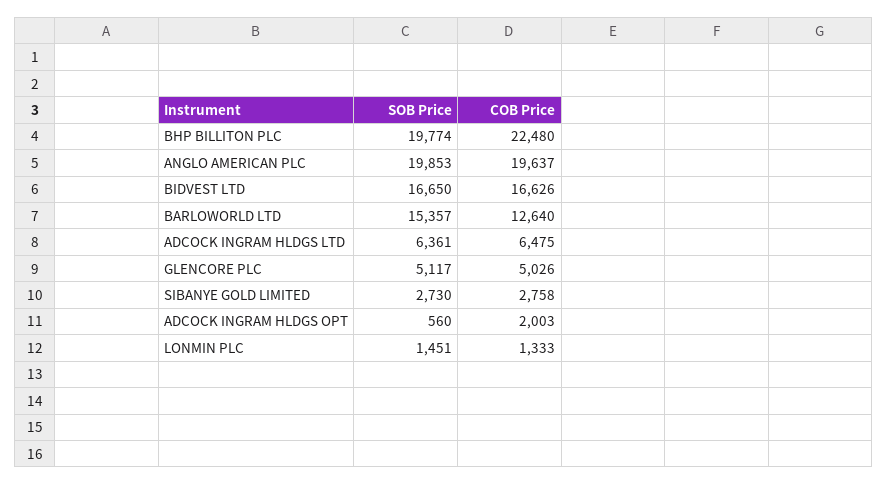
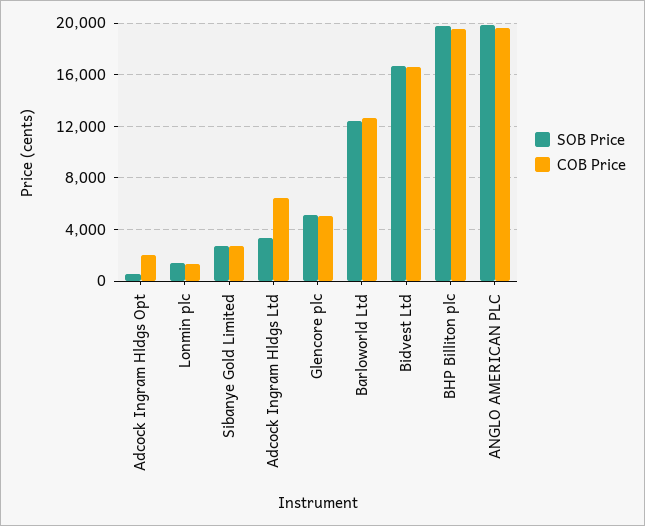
  {
    "SOB Price": {
      "BHP BILLITON PLC": 19774,
      "ANGLO AMERICAN PLC": 19853,
      "BIDVEST LTD": 16650,
-     "BARLOWORLD LTD": 15357,
+     "BARLOWORLD LTD": 12500,
-     "ADCOCK INGRAM HLDGS LTD": 6361,
+     "ADCOCK INGRAM HLDGS LTD": 3500,
      "GLENCORE PLC": 5117,
      "SIBANYE GOLD LIMITED": 2730,
      "ADCOCK INGRAM HLDGS OPT": 560,
      "LONMIN PLC": 1451
    },
    "COB Price": {
-     "BHP BILLITON PLC": 22480,
+     "BHP BILLITON PLC": 19500,
      "ANGLO AMERICAN PLC": 19637,
      "BIDVEST LTD": 16626,
      "BARLOWORLD LTD": 12640,
      "ADCOCK INGRAM HLDGS LTD": 6475,
      "GLENCORE PLC": 5026,
      "SIBANYE GOLD LIMITED": 2758,
      "ADCOCK INGRAM HLDGS OPT": 2003,
      "LONMIN PLC": 1333
    }
  }

